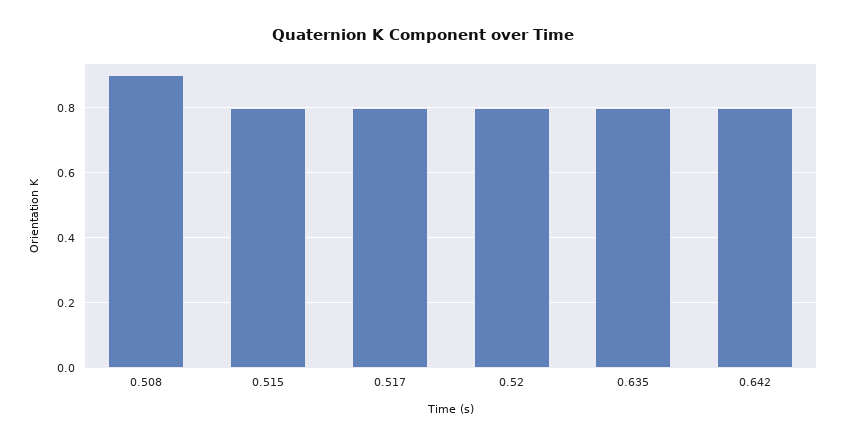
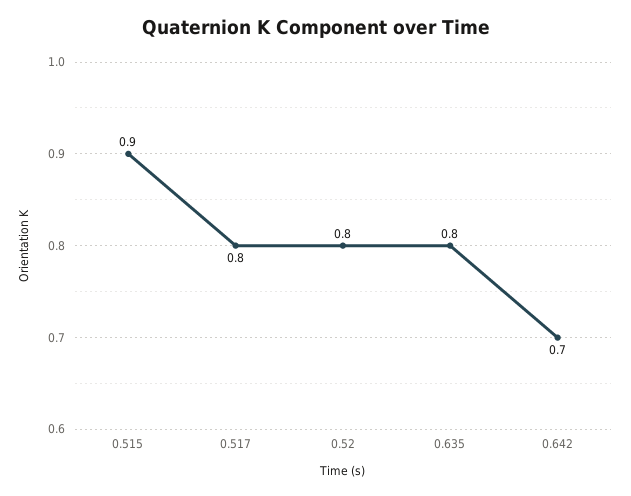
  {
-   "0.508": 0.9,
-   "0.515": 0.8,
+   "0.515": 0.9,
    "0.517": 0.8,
    "0.52": 0.8,
    "0.635": 0.8,
-   "0.642": 0.8
+   "0.642": 0.7
  }

